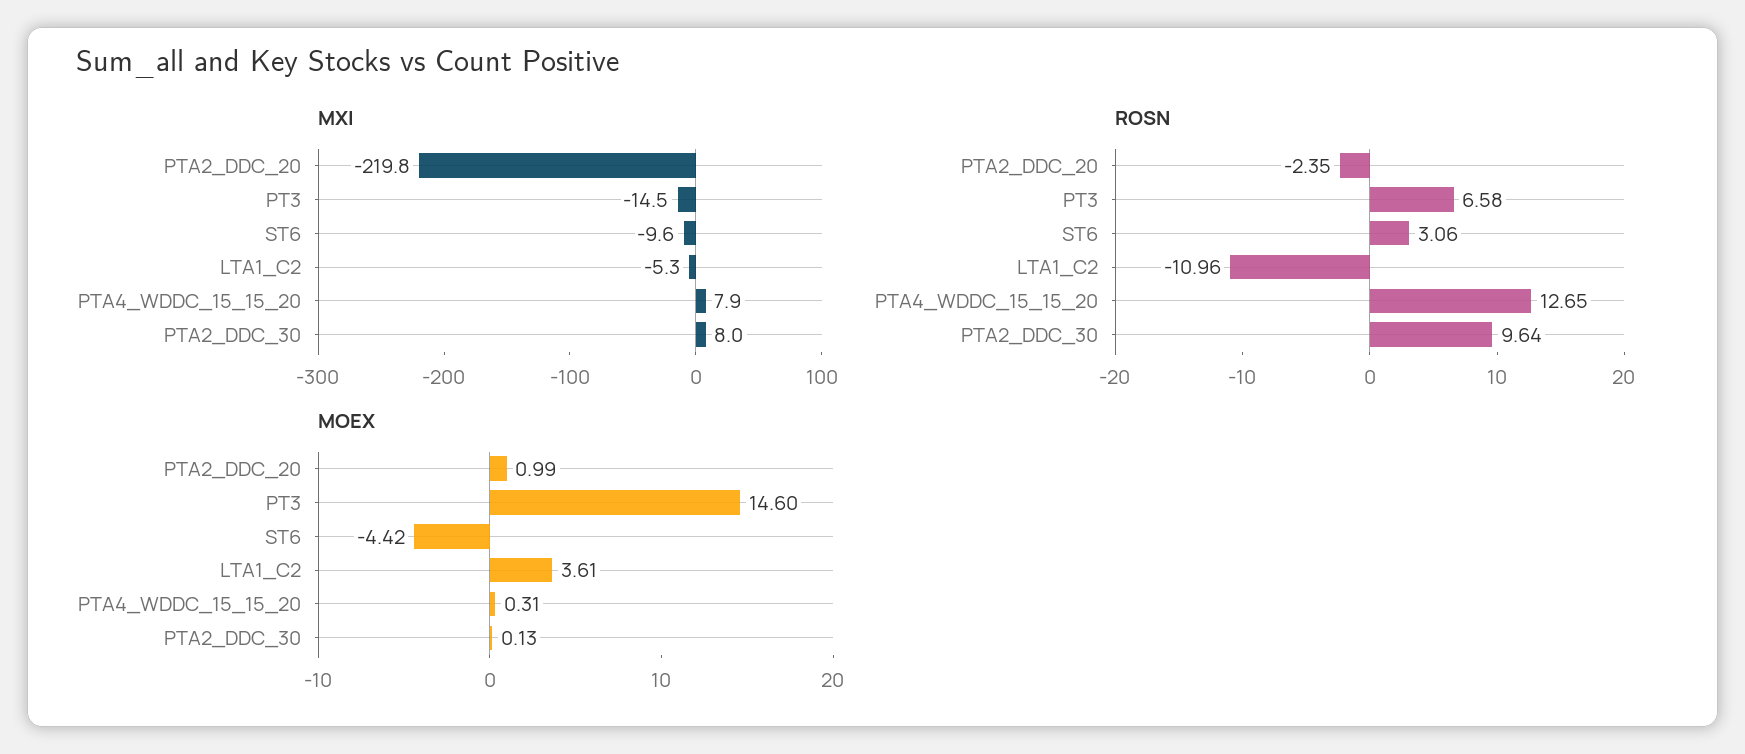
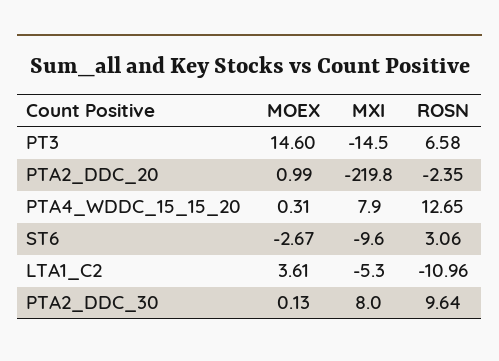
  {
    "MXI": {
      "PTA2_DDC_20": -219.8,
      "PT3": -14.5,
      "ST6": -9.6,
      "LTA1_C2": -5.3,
      "PTA4_WDDC_15_15_20": 7.9,
      "PTA2_DDC_30": 8
    },
    "ROSN": {
      "PTA2_DDC_20": -2.35,
      "PT3": 6.58,
      "ST6": 3.06,
      "LTA1_C2": -10.96,
      "PTA4_WDDC_15_15_20": 12.65,
      "PTA2_DDC_30": 9.64
    },
    "MOEX": {
      "PTA2_DDC_20": 0.99,
      "PT3": 14.6,
-     "ST6": -4.42,
+     "ST6": -2.67,
      "LTA1_C2": 3.61,
      "PTA4_WDDC_15_15_20": 0.31,
      "PTA2_DDC_30": 0.13
    }
  }

